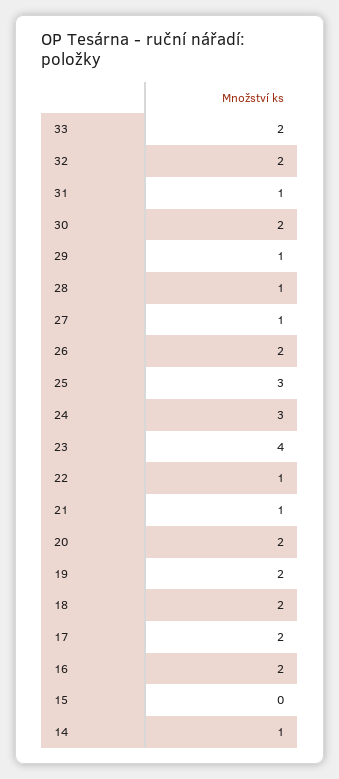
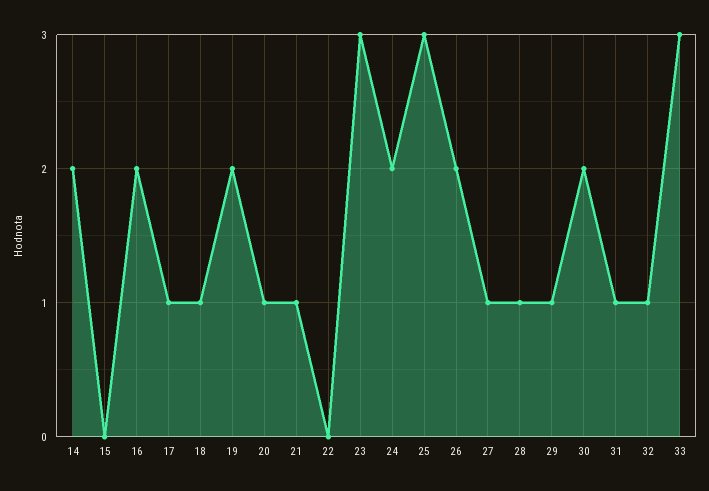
  {
-   "33": 2,
+   "33": 3,
-   "32": 2,
+   "32": 1,
    "31": 1,
    "30": 2,
    "29": 1,
    "28": 1,
    "27": 1,
    "26": 2,
    "25": 3,
-   "24": 3,
+   "24": 2,
-   "23": 4,
+   "23": 3,
-   "22": 1,
+   "22": 0,
    "21": 1,
-   "20": 2,
+   "20": 1,
    "19": 2,
-   "18": 2,
+   "18": 1,
-   "17": 2,
+   "17": 1,
    "16": 2,
    "15": 0,
-   "14": 1
+   "14": 2
  }

